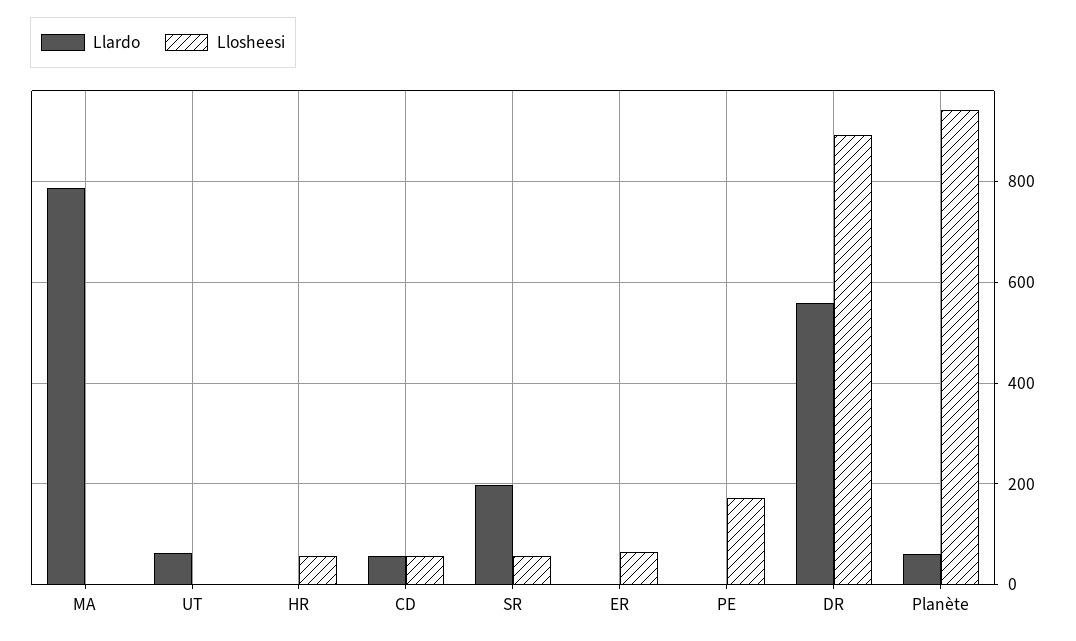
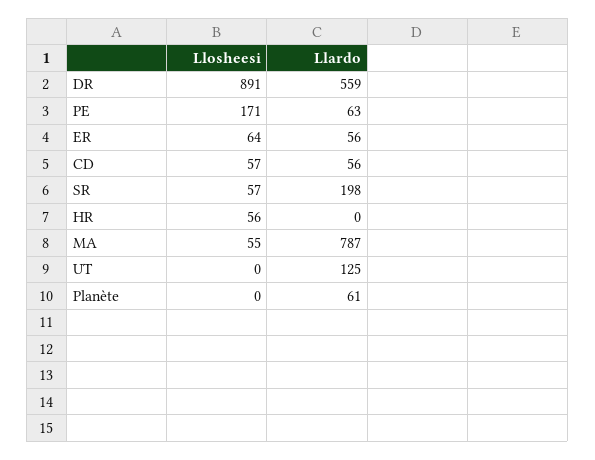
  {
    "Llardo": {
      "MA": 787,
-     "UT": 60,
+     "UT": 125,
      "HR": 0,
      "CD": 56,
      "SR": 198,
-     "ER": 0,
+     "ER": 56,
-     "PE": 0,
+     "PE": 63,
      "DR": 559,
      "Planète": 61
    },
    "Llosheesi": {
-     "MA": 0,
+     "MA": 55,
      "UT": 0,
      "HR": 56,
      "CD": 57,
      "SR": 57,
      "ER": 64,
      "PE": 171,
      "DR": 891,
-     "Planète": 940
+     "Planète": 0
    }
  }

